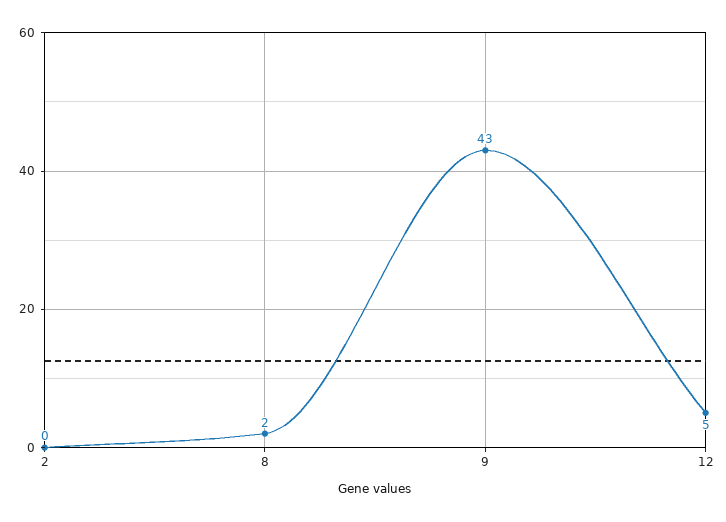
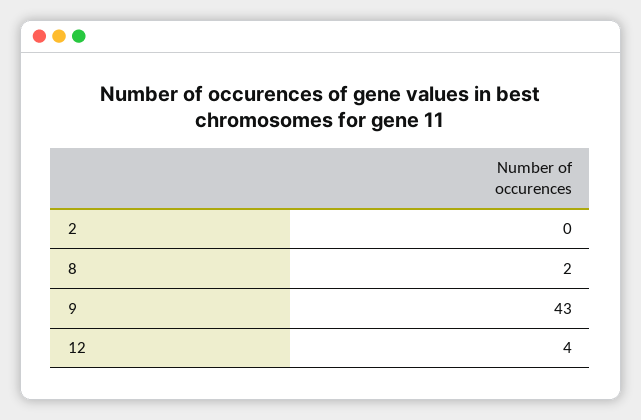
  {
    "2": 0,
    "8": 2,
    "9": 43,
-   "12": 5
+   "12": 4
  }

